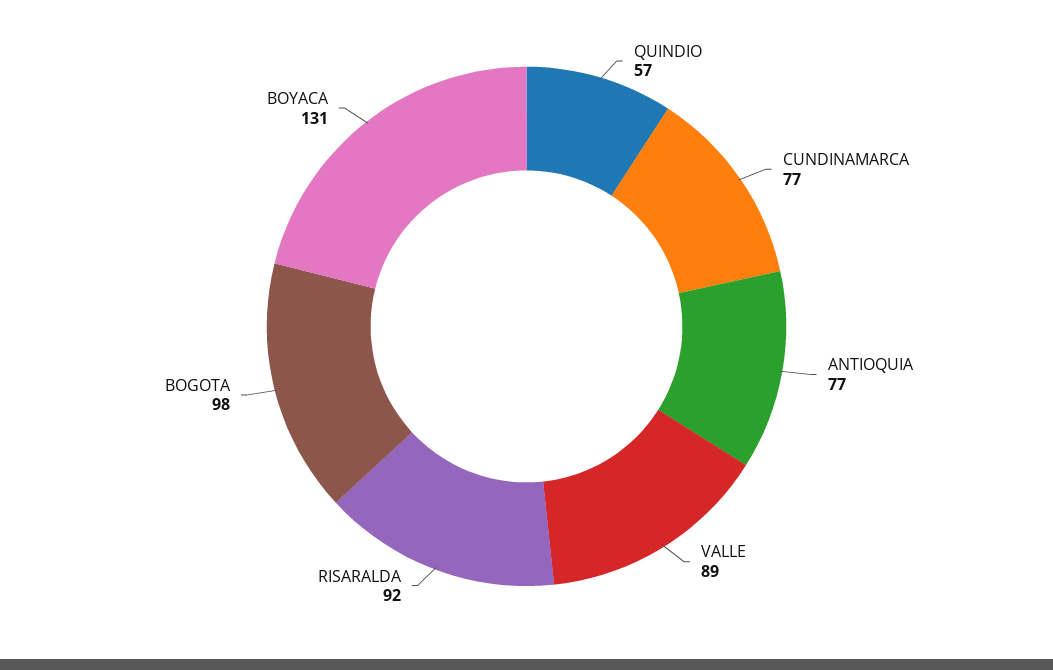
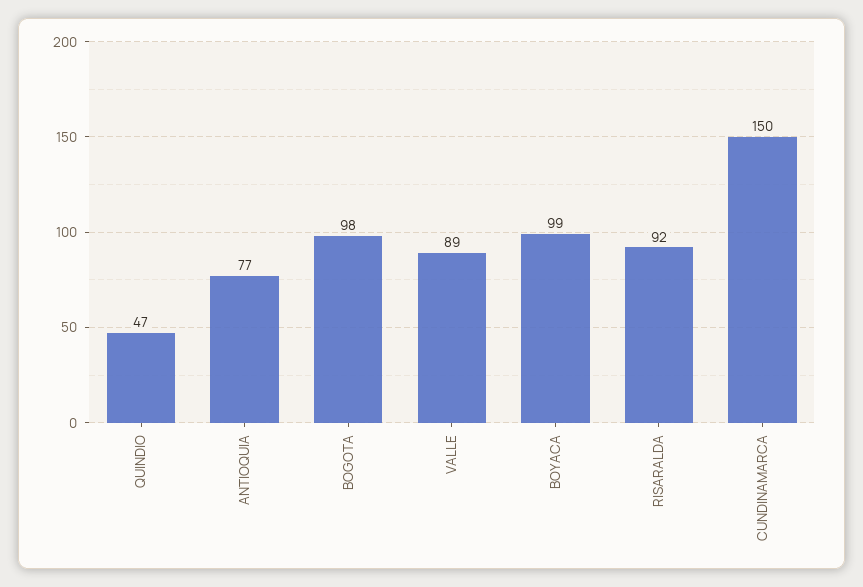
  {
-   "QUINDIO": 57,
+   "QUINDIO": 47,
-   "CUNDINAMARCA": 77,
+   "CUNDINAMARCA": 150,
    "ANTIOQUIA": 77,
    "VALLE": 89,
    "RISARALDA": 92,
    "BOGOTA": 98,
-   "BOYACA": 131
+   "BOYACA": 99
  }

